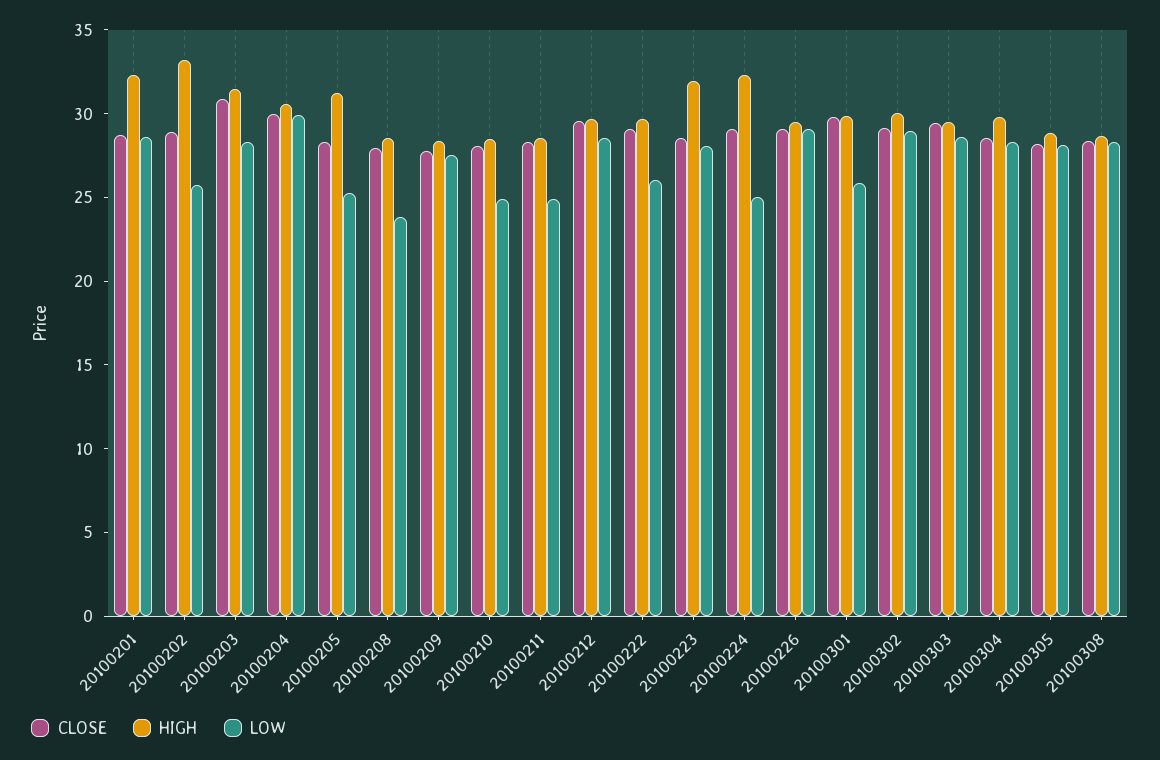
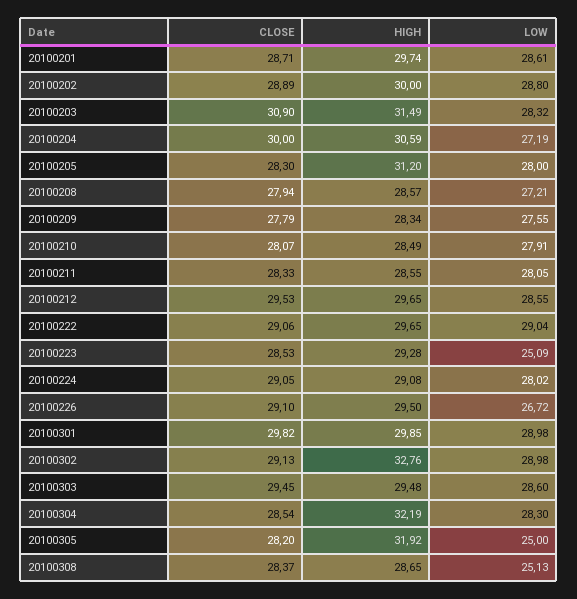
  {
    "CLOSE": {
      "20100201": 28.71,
      "20100202": 28.89,
      "20100203": 30.9,
      "20100204": 30,
      "20100205": 28.3,
      "20100208": 27.94,
      "20100209": 27.79,
      "20100210": 28.07,
      "20100211": 28.33,
      "20100212": 29.53,
      "20100222": 29.06,
      "20100223": 28.53,
      "20100224": 29.05,
      "20100226": 29.1,
      "20100301": 29.82,
      "20100302": 29.13,
      "20100303": 29.45,
      "20100304": 28.54,
      "20100305": 28.2,
      "20100308": 28.37
    },
    "HIGH": {
-     "20100201": 32,
+     "20100201": 29.74,
-     "20100202": 33,
+     "20100202": 30,
      "20100203": 31.49,
      "20100204": 30.59,
      "20100205": 31.2,
      "20100208": 28.57,
      "20100209": 28.34,
      "20100210": 28.49,
      "20100211": 28.55,
      "20100212": 29.65,
      "20100222": 29.65,
-     "20100223": 32,
+     "20100223": 29.28,
-     "20100224": 32,
+     "20100224": 29.08,
      "20100226": 29.5,
      "20100301": 29.85,
-     "20100302": 30,
+     "20100302": 32.76,
      "20100303": 29.48,
-     "20100304": 30,
+     "20100304": 32.19,
-     "20100305": 29,
+     "20100305": 31.92,
      "20100308": 28.65
    },
    "LOW": {
      "20100201": 28.61,
-     "20100202": 26,
+     "20100202": 28.8,
      "20100203": 28.32,
-     "20100204": 30,
+     "20100204": 27.19,
-     "20100205": 25,
+     "20100205": 28,
-     "20100208": 24,
+     "20100208": 27.21,
      "20100209": 27.55,
-     "20100210": 25,
+     "20100210": 27.91,
-     "20100211": 25,
+     "20100211": 28.05,
      "20100212": 28.55,
-     "20100222": 26,
+     "20100222": 29.04,
-     "20100223": 28,
+     "20100223": 25.09,
-     "20100224": 25,
+     "20100224": 28.02,
-     "20100226": 29,
+     "20100226": 26.72,
-     "20100301": 26,
+     "20100301": 28.98,
      "20100302": 28.98,
      "20100303": 28.6,
      "20100304": 28.3,
-     "20100305": 28,
+     "20100305": 25,
-     "20100308": 28
+     "20100308": 25.13
    }
  }

